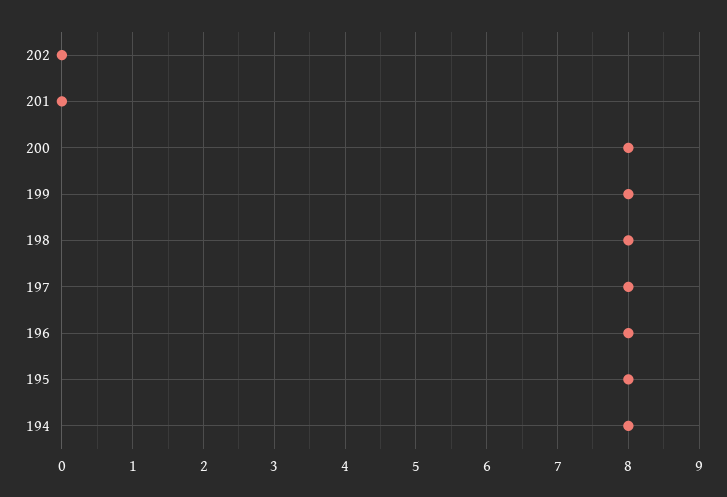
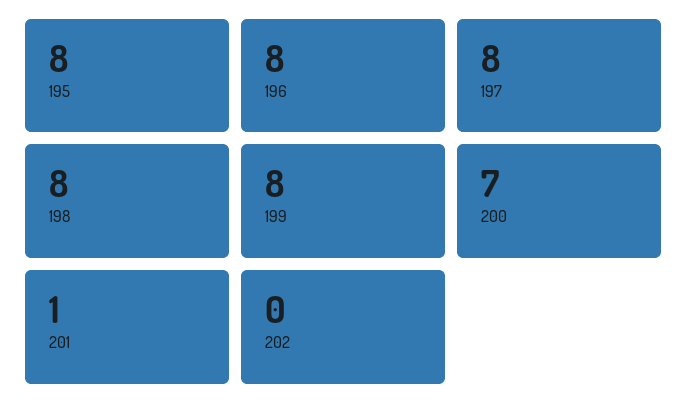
  {
    "202": 0,
-   "201": 0,
+   "201": 1,
-   "200": 8,
+   "200": 7,
    "199": 8,
    "198": 8,
    "197": 8,
    "196": 8,
-   "195": 8,
+   "195": 8
-   "194": 8
  }

